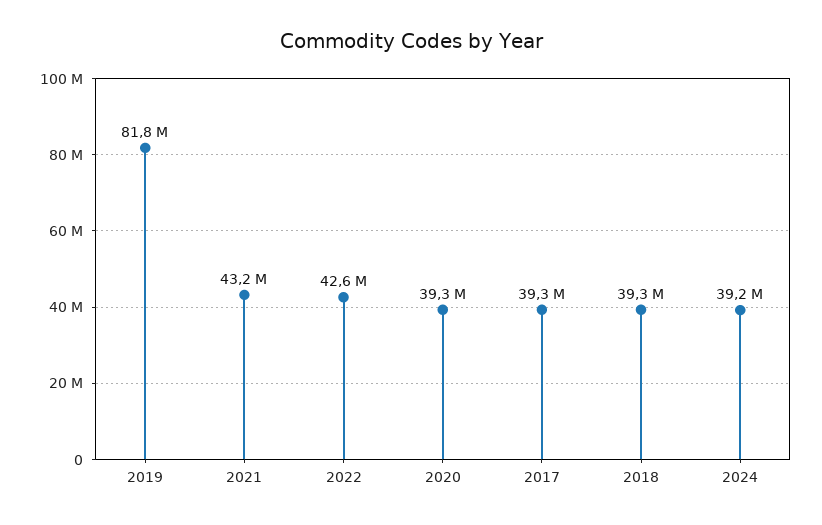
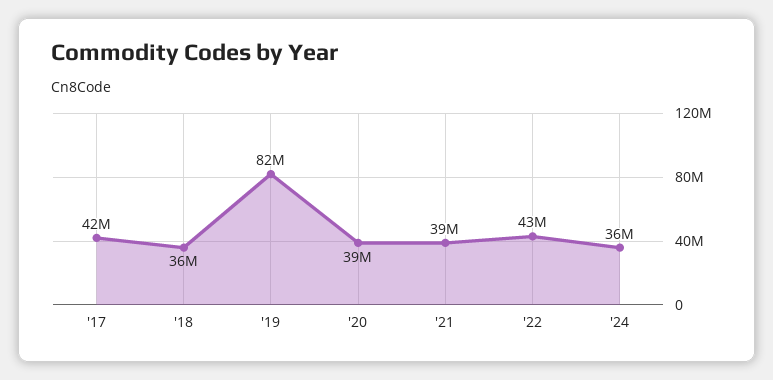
  {
    "2019": 81800000,
-   "2021": 43200000,
+   "2021": 39000000,
    "2022": 42600000,
    "2020": 39300000,
-   "2017": 39300000,
+   "2017": 42000000,
-   "2018": 39300000,
+   "2018": 36000000,
-   "2024": 39200000
+   "2024": 36000000
  }

